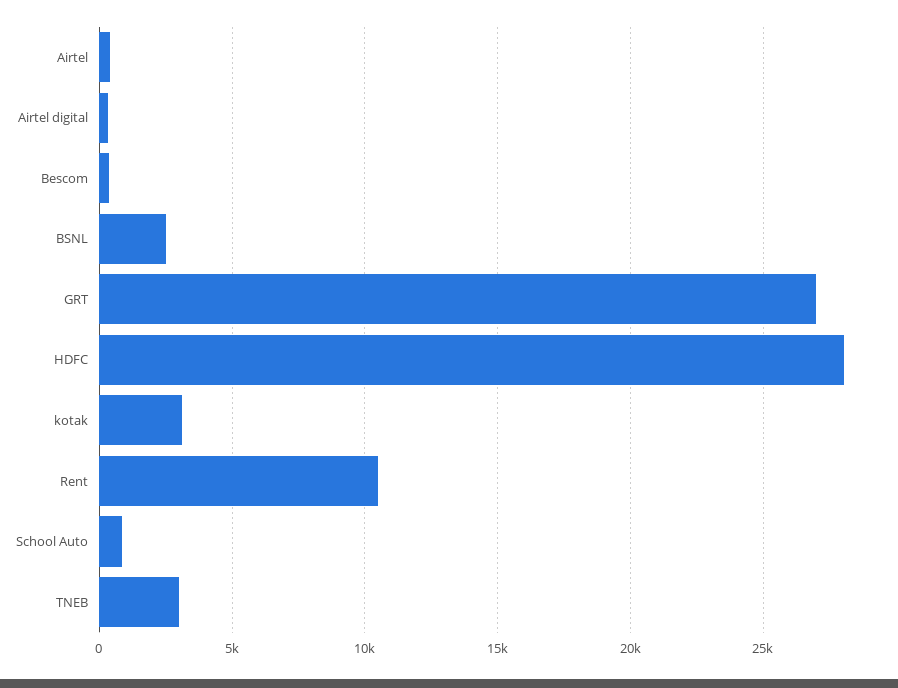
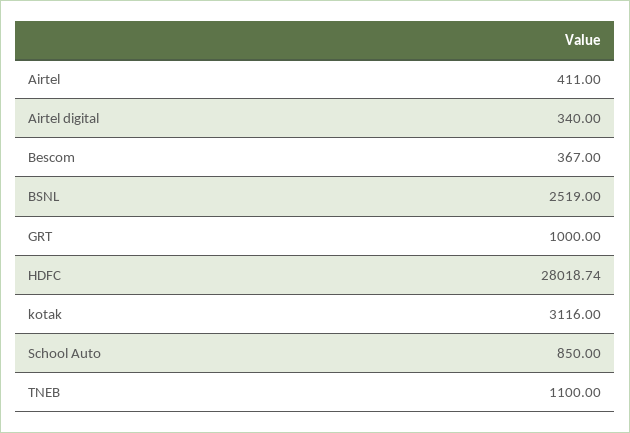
  {
    "Airtel": 411,
    "Airtel digital": 340,
    "Bescom": 367,
    "BSNL": 2519,
-   "GRT": 27000,
+   "GRT": 1000,
    "HDFC": 28018.74,
    "kotak": 3116,
-   "Rent": 10500,
    "School Auto": 850,
-   "TNEB": 3000
+   "TNEB": 1100
  }

